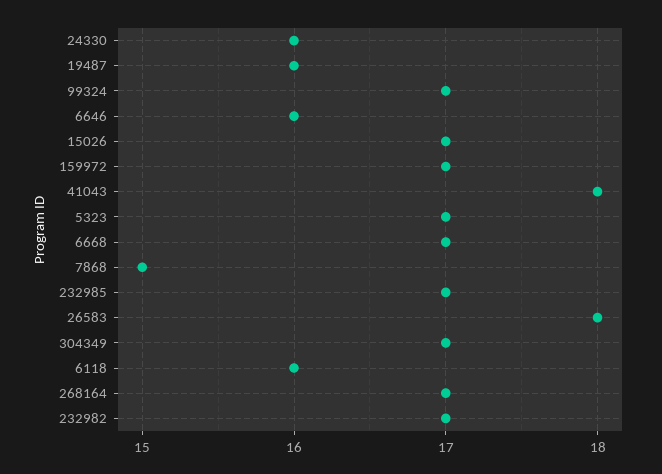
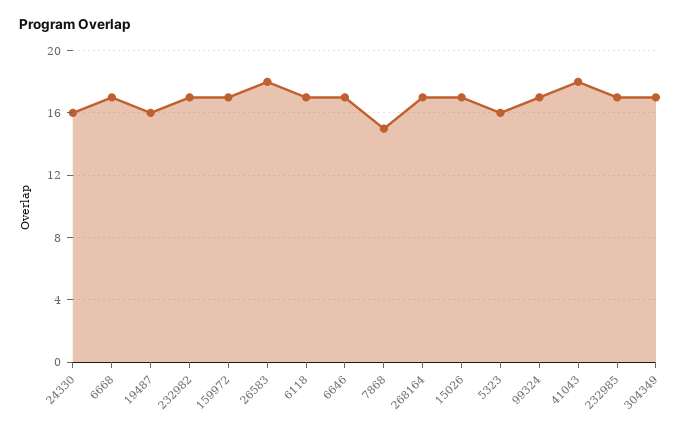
  {
    "24330": 16,
    "19487": 16,
    "99324": 17,
-   "6646": 16,
+   "6646": 17,
    "15026": 17,
    "159972": 17,
    "41043": 18,
-   "5323": 17,
+   "5323": 16,
    "6668": 17,
    "7868": 15,
    "232985": 17,
    "26583": 18,
    "304349": 17,
-   "6118": 16,
+   "6118": 17,
    "268164": 17,
    "232982": 17
  }

